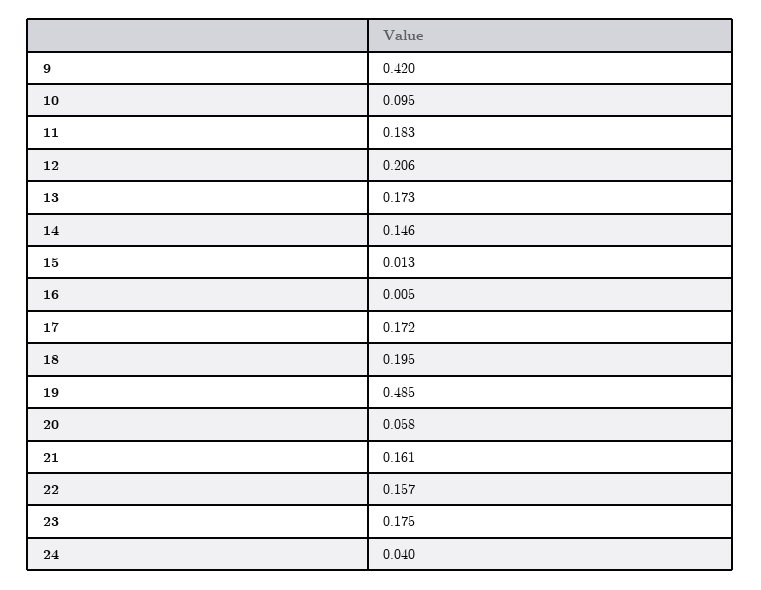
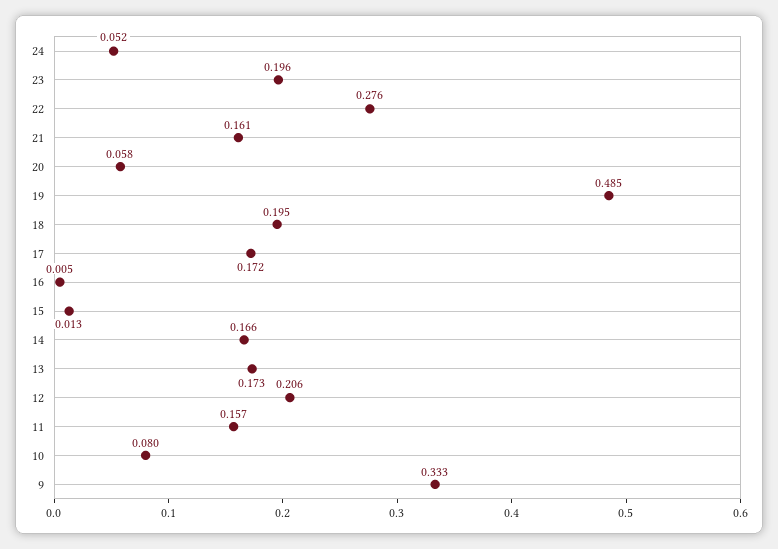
  {
-   "9": 0.42,
+   "9": 0.333,
-   "10": 0.095,
+   "10": 0.08,
-   "11": 0.183,
+   "11": 0.157,
    "12": 0.206,
    "13": 0.173,
-   "14": 0.146,
+   "14": 0.166,
    "15": 0.013,
    "16": 0.005,
    "17": 0.172,
    "18": 0.195,
    "19": 0.485,
    "20": 0.058,
    "21": 0.161,
-   "22": 0.157,
+   "22": 0.276,
-   "23": 0.175,
+   "23": 0.196,
-   "24": 0.04
+   "24": 0.052
  }

